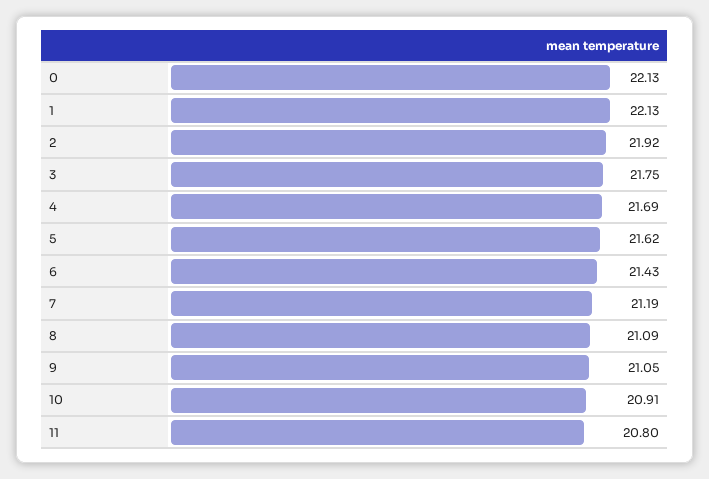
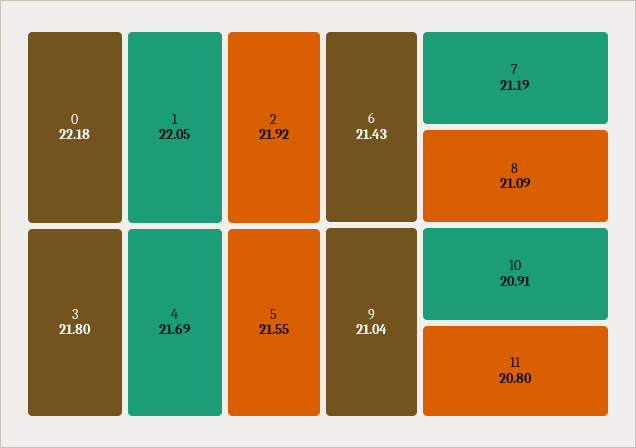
  {
-   "0": 22.13,
+   "0": 22.18,
-   "1": 22.13,
+   "1": 22.05,
    "2": 21.92,
-   "3": 21.75,
+   "3": 21.8,
    "4": 21.69,
-   "5": 21.62,
+   "5": 21.55,
    "6": 21.43,
    "7": 21.19,
    "8": 21.09,
-   "9": 21.05,
+   "9": 21.04,
    "10": 20.91,
    "11": 20.8
  }

